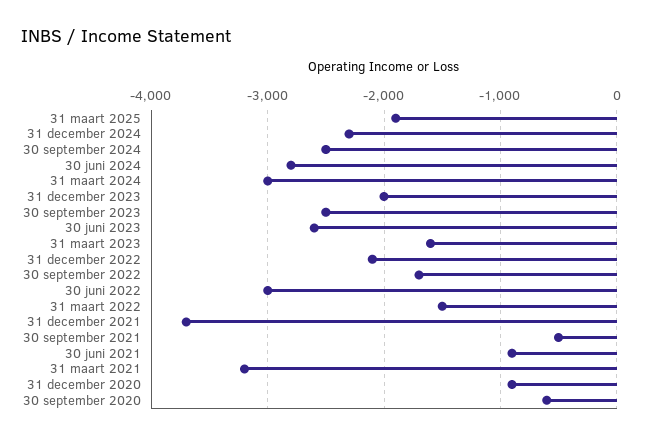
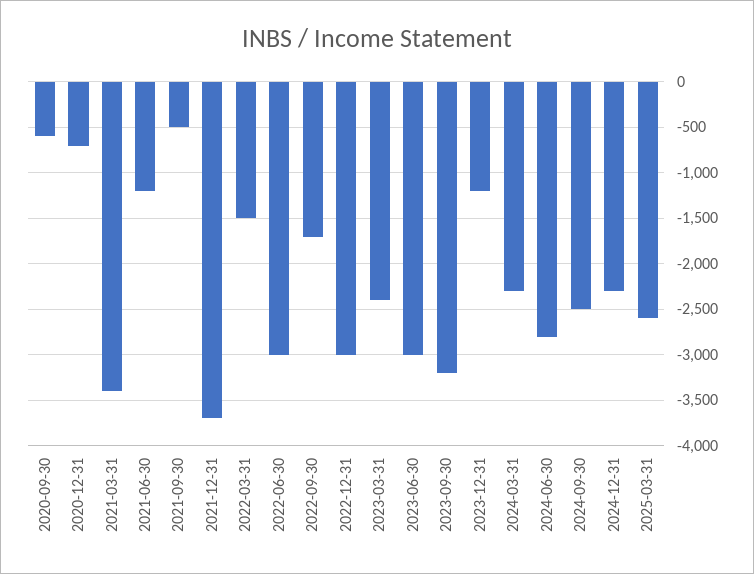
  {
-   "31 maart 2025": -1900,
+   "31 maart 2025": -2600,
    "31 december 2024": -2300,
    "30 september 2024": -2500,
    "30 juni 2024": -2800,
-   "31 maart 2024": -3000,
+   "31 maart 2024": -2300,
-   "31 december 2023": -2000,
+   "31 december 2023": -1200,
-   "30 september 2023": -2500,
+   "30 september 2023": -3200,
-   "30 juni 2023": -2600,
+   "30 juni 2023": -3000,
-   "31 maart 2023": -1600,
+   "31 maart 2023": -2400,
-   "31 december 2022": -2100,
+   "31 december 2022": -3000,
    "30 september 2022": -1700,
    "30 juni 2022": -3000,
    "31 maart 2022": -1500,
    "31 december 2021": -3700,
    "30 september 2021": -500,
-   "30 juni 2021": -900,
+   "30 juni 2021": -1200,
-   "31 maart 2021": -3200,
+   "31 maart 2021": -3400,
-   "31 december 2020": -900,
+   "31 december 2020": -700,
    "30 september 2020": -600
  }

